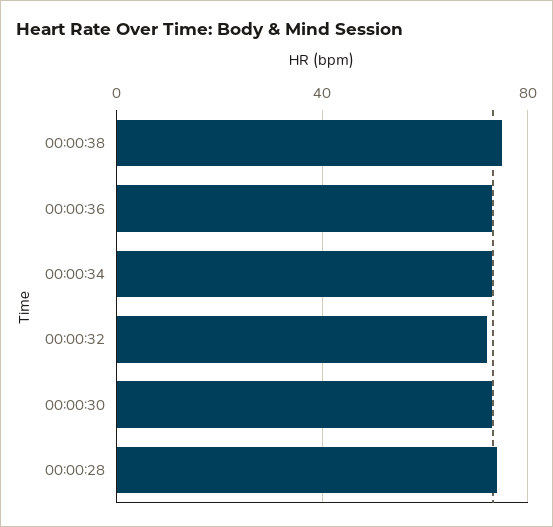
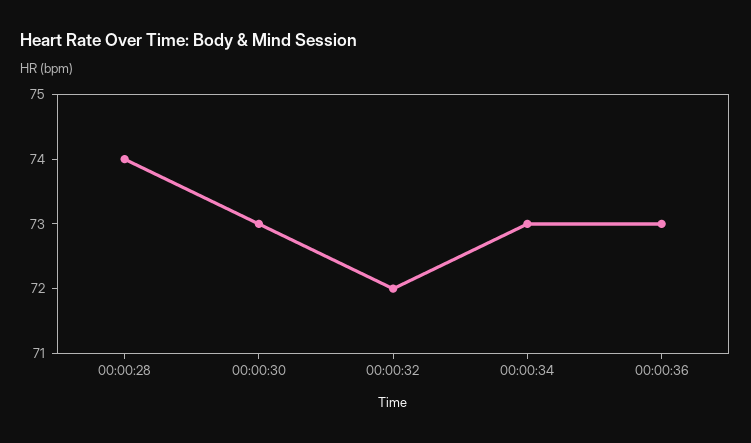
  {
-   "00:00:38": 75,
    "00:00:36": 73,
    "00:00:34": 73,
    "00:00:32": 72,
    "00:00:30": 73,
    "00:00:28": 74
  }

